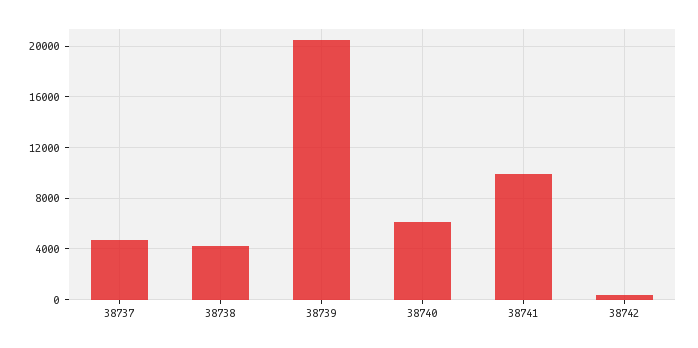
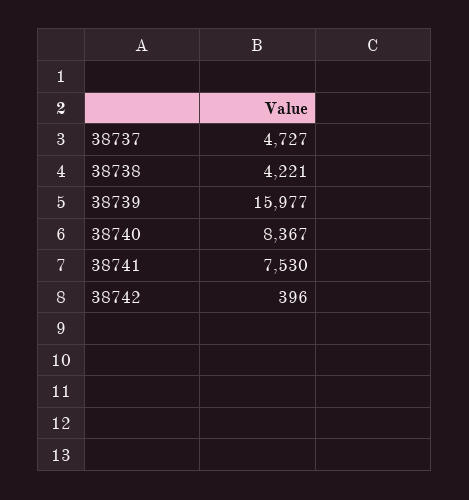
  {
    "38737": 4727,
    "38738": 4221,
-   "38739": 20500,
+   "38739": 15977,
-   "38740": 6000,
+   "38740": 8367,
-   "38741": 10000,
+   "38741": 7530,
    "38742": 396
  }

